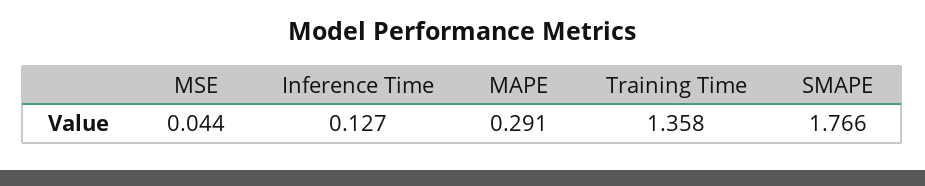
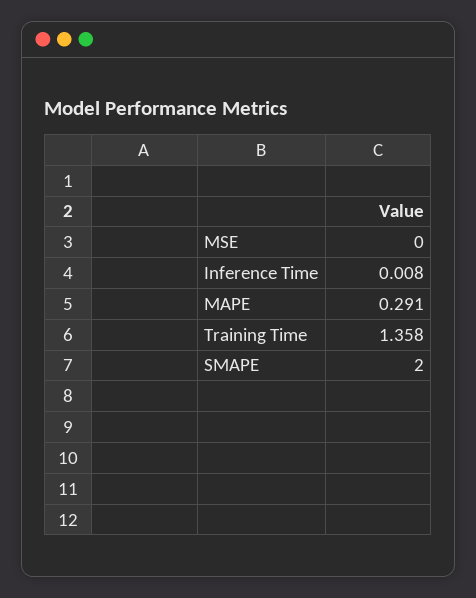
  {
-   "MSE": 0.044,
+   "MSE": 0,
-   "Inference Time": 0.127,
+   "Inference Time": 0.008,
    "MAPE": 0.291,
    "Training Time": 1.358,
-   "SMAPE": 1.766
+   "SMAPE": 2
  }

